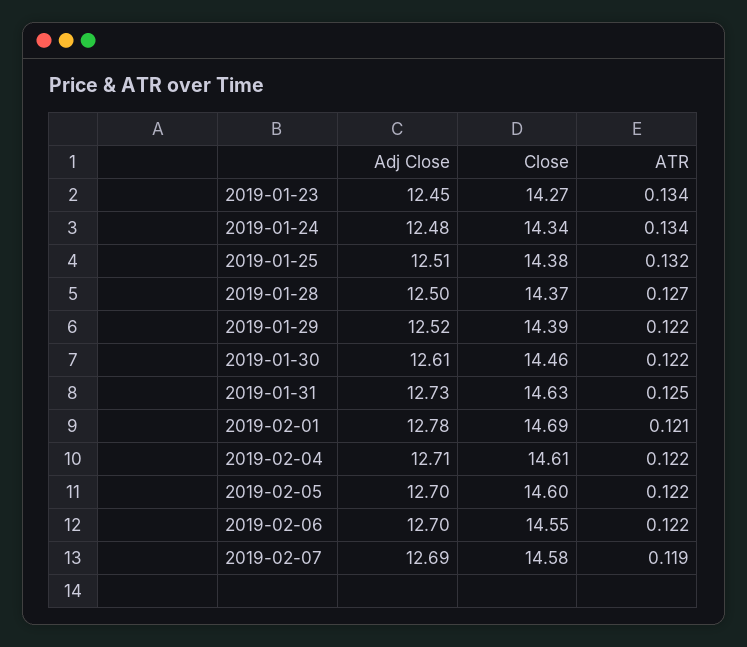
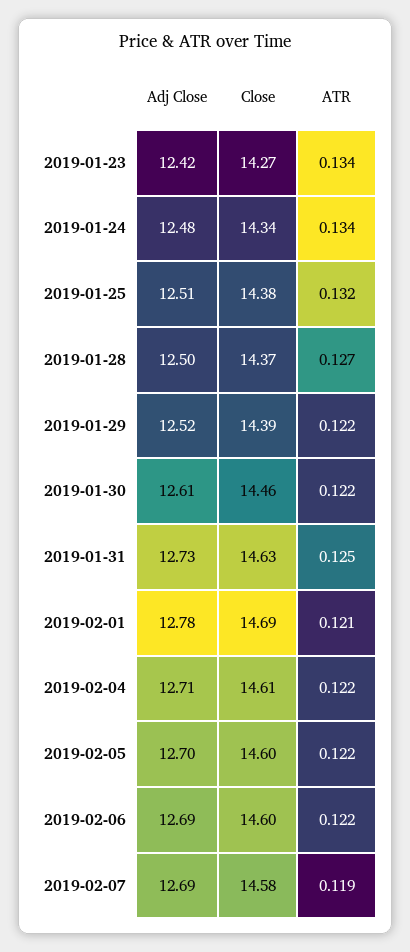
  {
    "Adj Close": {
-     "2019-01-23": 12.45,
+     "2019-01-23": 12.42,
      "2019-01-24": 12.48,
      "2019-01-25": 12.51,
      "2019-01-28": 12.5,
      "2019-01-29": 12.52,
      "2019-01-30": 12.61,
      "2019-01-31": 12.73,
      "2019-02-01": 12.78,
      "2019-02-04": 12.71,
      "2019-02-05": 12.7,
-     "2019-02-06": 12.7,
+     "2019-02-06": 12.69,
      "2019-02-07": 12.69
    },
    "Close": {
      "2019-01-23": 14.27,
      "2019-01-24": 14.34,
      "2019-01-25": 14.38,
      "2019-01-28": 14.37,
      "2019-01-29": 14.39,
      "2019-01-30": 14.46,
      "2019-01-31": 14.63,
      "2019-02-01": 14.69,
      "2019-02-04": 14.61,
      "2019-02-05": 14.6,
-     "2019-02-06": 14.55,
+     "2019-02-06": 14.6,
      "2019-02-07": 14.58
    },
    "ATR": {
      "2019-01-23": 0.134,
      "2019-01-24": 0.134,
      "2019-01-25": 0.132,
      "2019-01-28": 0.127,
      "2019-01-29": 0.122,
      "2019-01-30": 0.122,
      "2019-01-31": 0.125,
      "2019-02-01": 0.121,
      "2019-02-04": 0.122,
      "2019-02-05": 0.122,
      "2019-02-06": 0.122,
      "2019-02-07": 0.119
    }
  }

